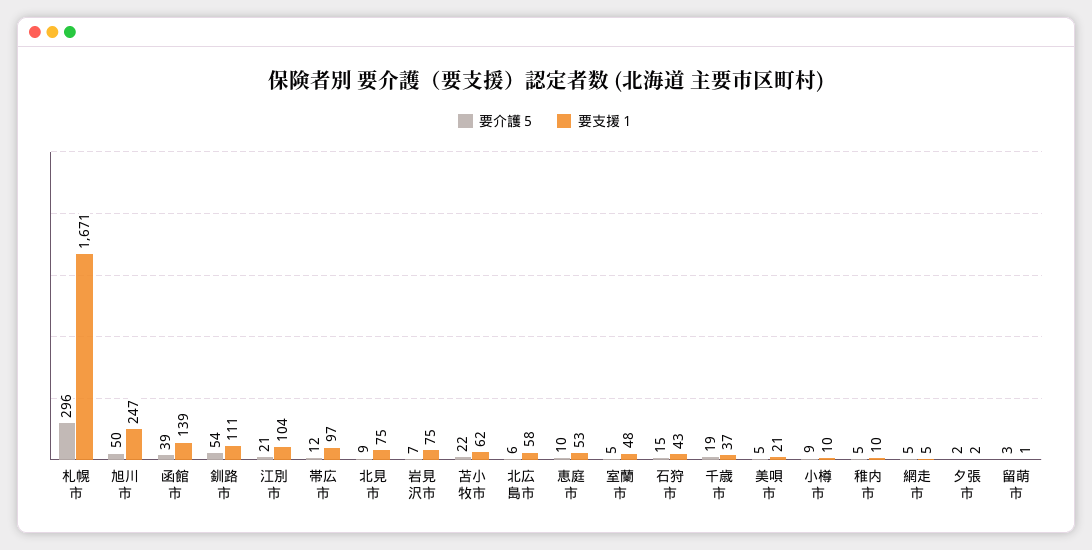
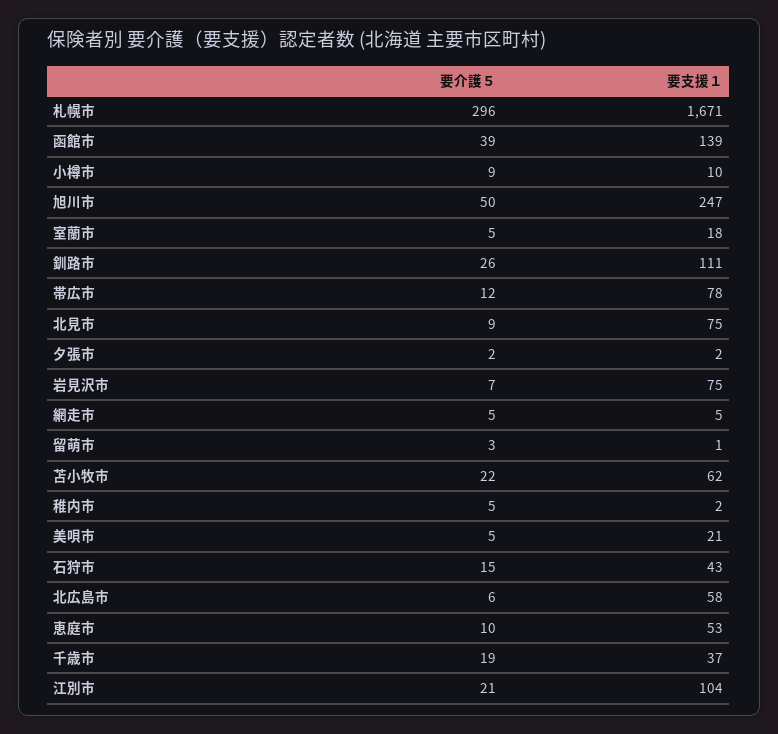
  {
    "要介護５": {
      "札幌市": 296,
      "旭川市": 50,
      "函館市": 39,
-     "釧路市": 54,
+     "釧路市": 26,
      "江別市": 21,
      "帯広市": 12,
      "北見市": 9,
      "岩見沢市": 7,
      "苫小牧市": 22,
      "北広島市": 6,
      "恵庭市": 10,
      "室蘭市": 5,
      "石狩市": 15,
      "千歳市": 19,
      "美唄市": 5,
      "小樽市": 9,
      "稚内市": 5,
      "網走市": 5,
      "夕張市": 2,
      "留萌市": 3
    },
    "要支援１": {
      "札幌市": 1671,
      "旭川市": 247,
      "函館市": 139,
      "釧路市": 111,
      "江別市": 104,
-     "帯広市": 97,
+     "帯広市": 78,
      "北見市": 75,
      "岩見沢市": 75,
      "苫小牧市": 62,
      "北広島市": 58,
      "恵庭市": 53,
-     "室蘭市": 48,
+     "室蘭市": 18,
      "石狩市": 43,
      "千歳市": 37,
      "美唄市": 21,
      "小樽市": 10,
-     "稚内市": 10,
+     "稚内市": 2,
      "網走市": 5,
      "夕張市": 2,
      "留萌市": 1
    }
  }

